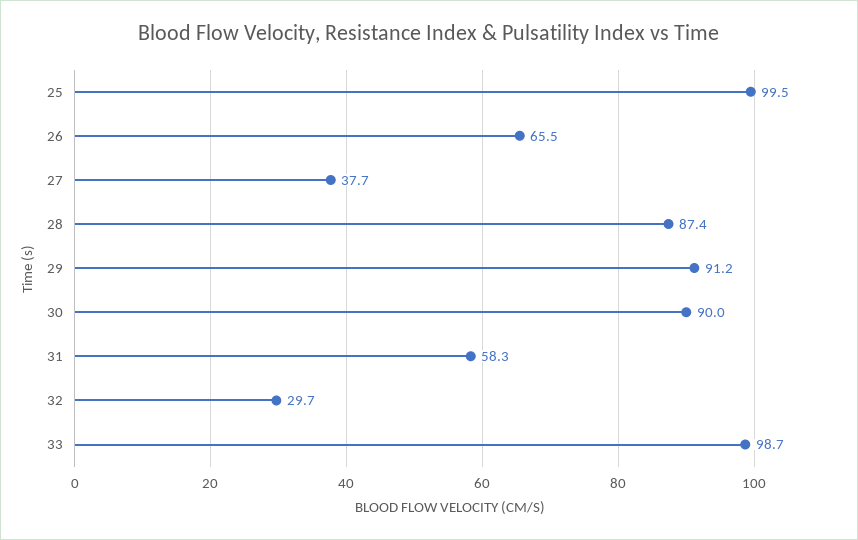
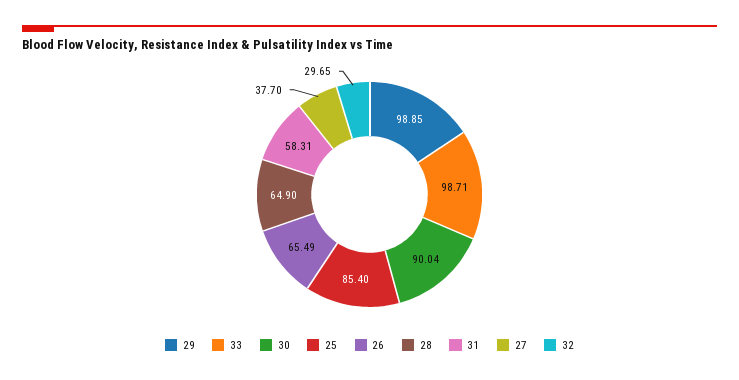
  {
-   "25": 99.5,
+   "25": 85.4,
    "26": 65.49,
    "27": 37.7,
-   "28": 87.4,
+   "28": 64.9,
-   "29": 91.2,
+   "29": 98.85,
    "30": 90.04,
    "31": 58.31,
    "32": 29.65,
    "33": 98.71
  }

